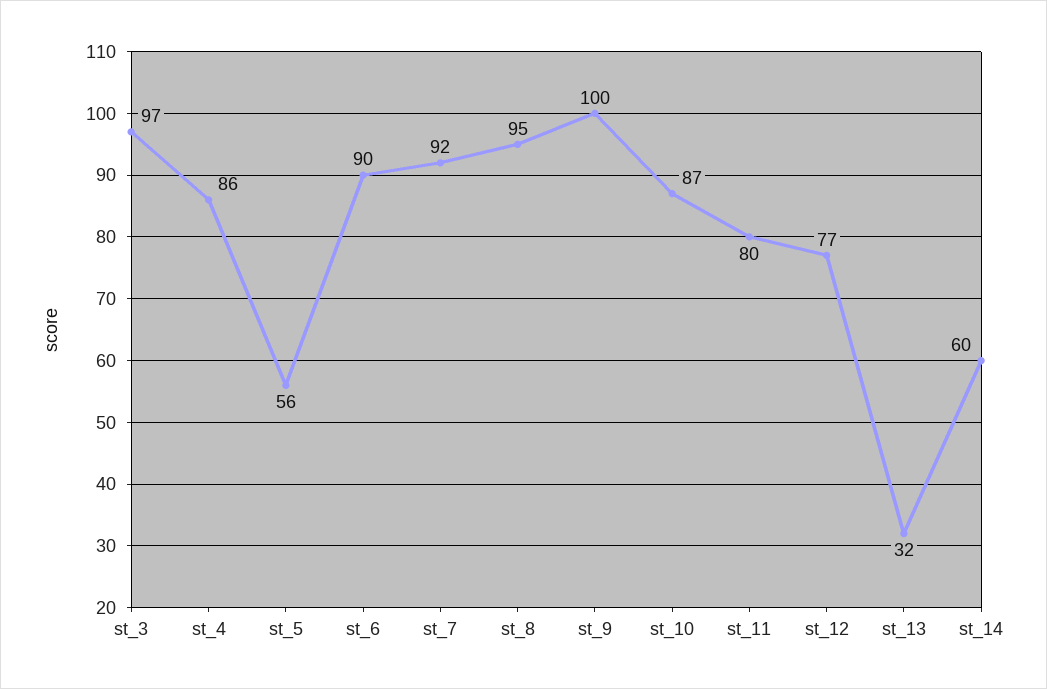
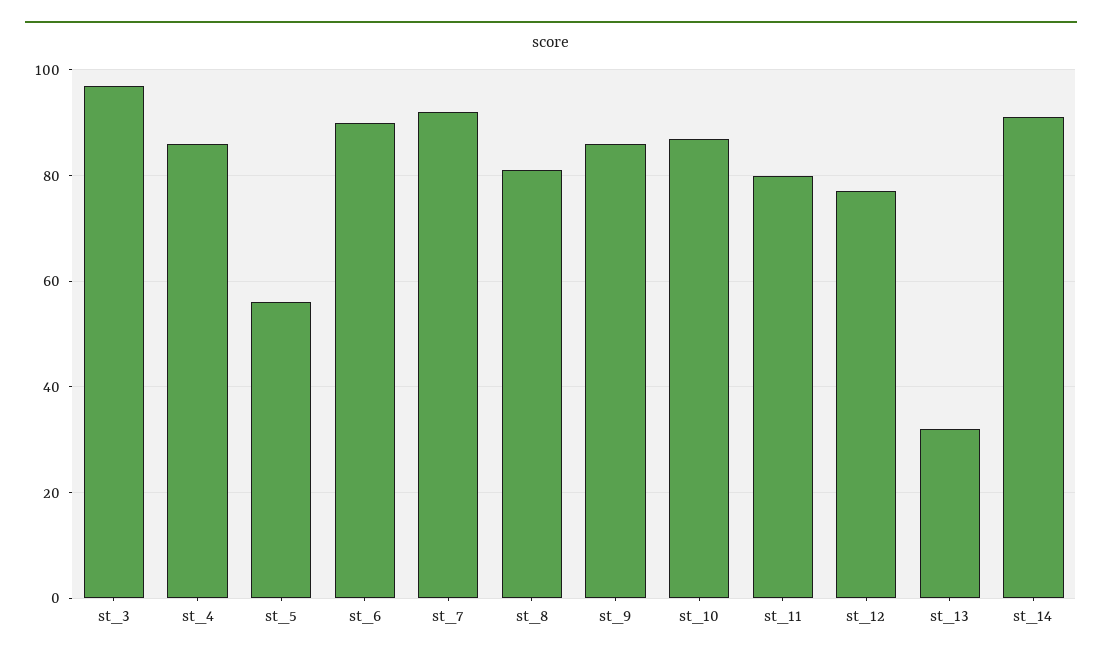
  {
    "st_3": 97,
    "st_4": 86,
    "st_5": 56,
    "st_6": 90,
    "st_7": 92,
-   "st_8": 95,
+   "st_8": 80,
-   "st_9": 100,
+   "st_9": 85,
    "st_10": 87,
    "st_11": 80,
    "st_12": 77,
    "st_13": 32,
-   "st_14": 60
+   "st_14": 90
  }

